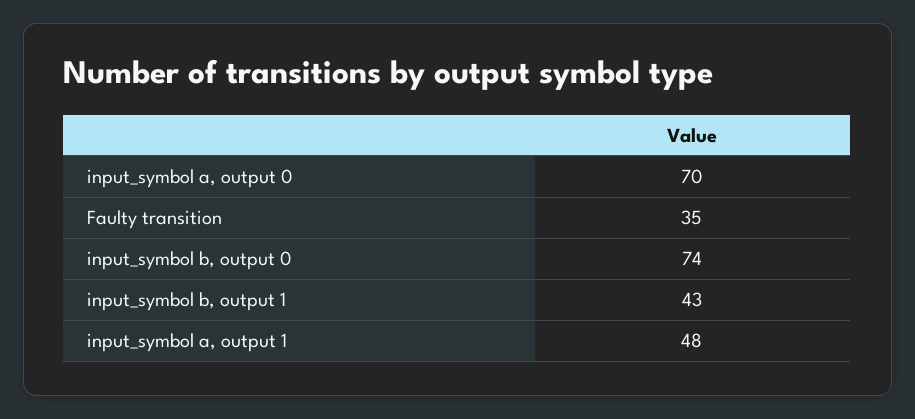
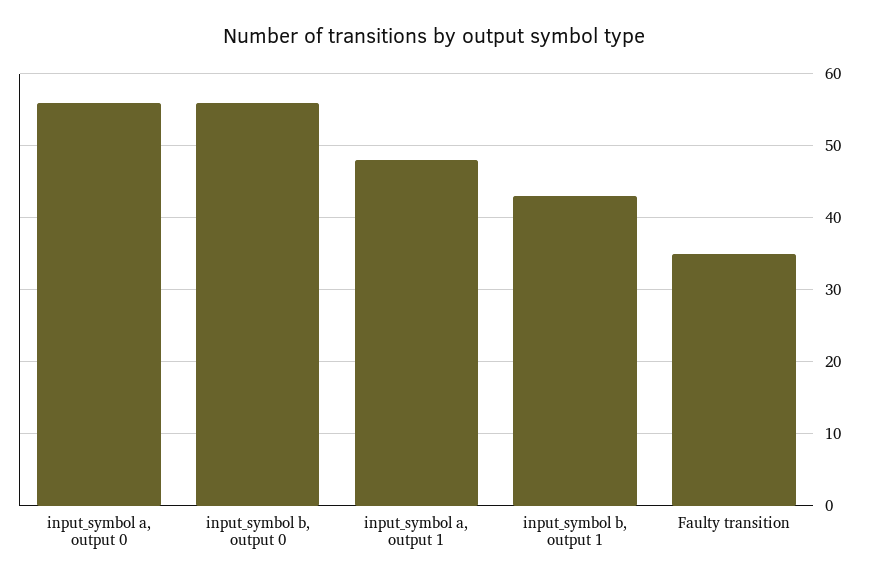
  {
-   "input_symbol a, output 0": 70,
+   "input_symbol a, output 0": 56,
    "Faulty transition": 35,
-   "input_symbol b, output 0": 74,
+   "input_symbol b, output 0": 56,
    "input_symbol b, output 1": 43,
    "input_symbol a, output 1": 48
  }

